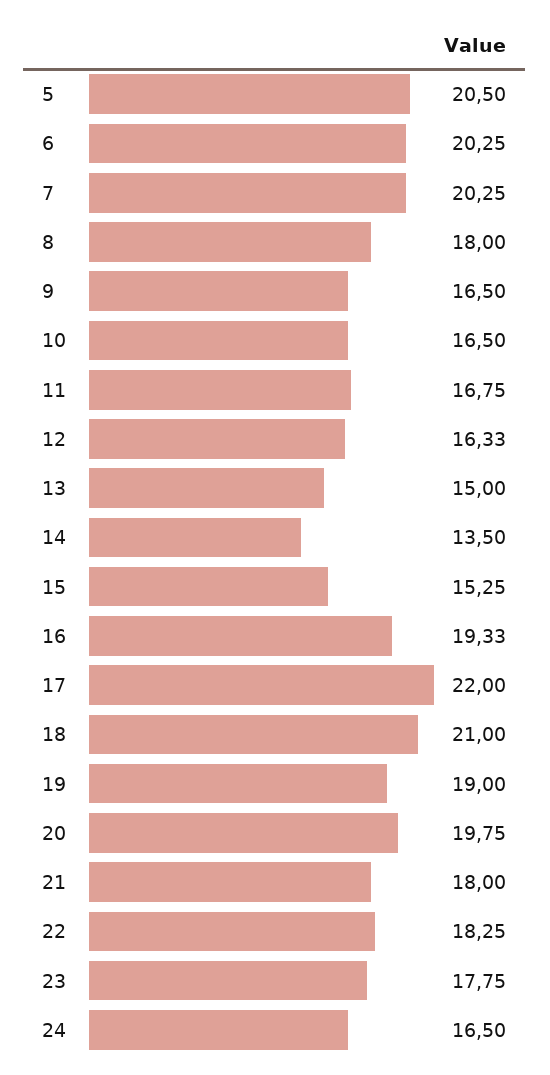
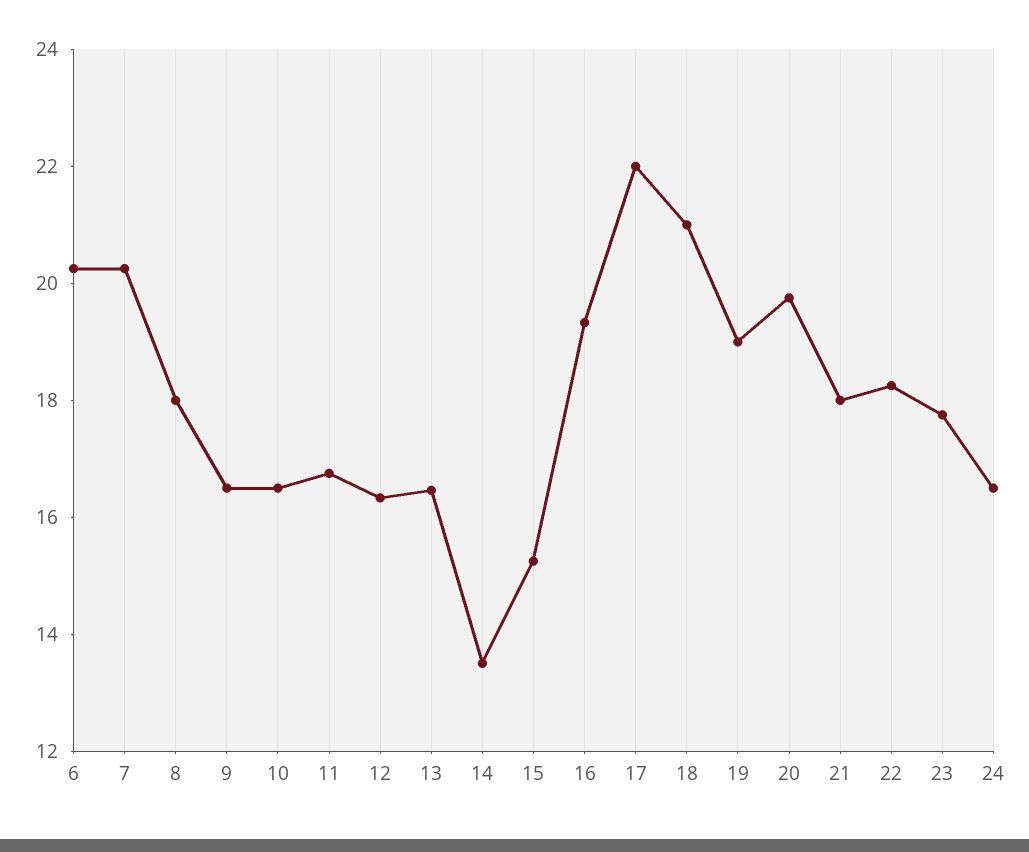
  {
-   "5": 20.5,
    "6": 20.25,
    "7": 20.25,
    "8": 18,
    "9": 16.5,
    "10": 16.5,
    "11": 16.75,
    "12": 16.33,
-   "13": 15,
+   "13": 16.5,
    "14": 13.5,
    "15": 15.25,
    "16": 19.33,
    "17": 22,
    "18": 21,
    "19": 19,
    "20": 19.75,
    "21": 18,
    "22": 18.25,
    "23": 17.75,
    "24": 16.5
  }

